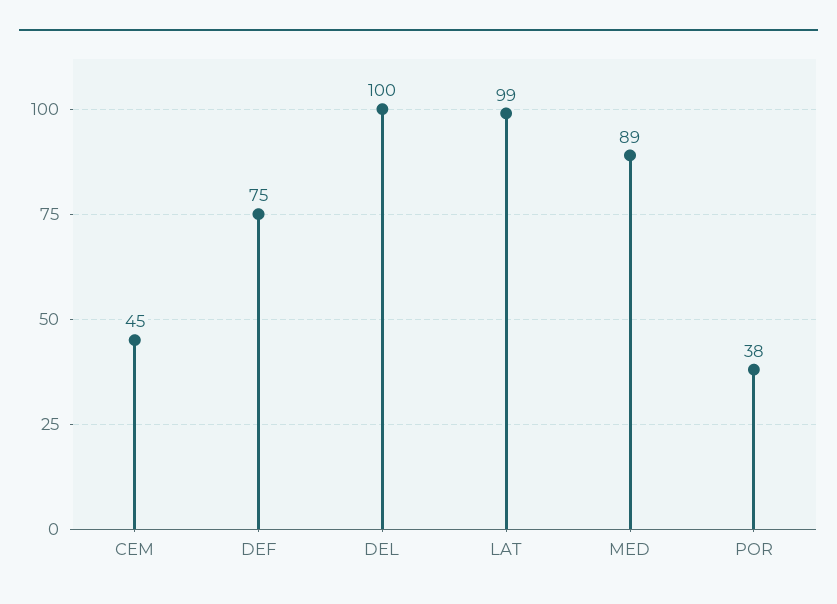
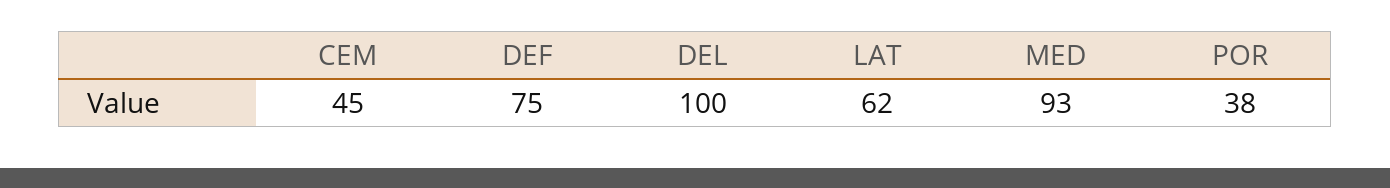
  {
    "CEM": 45,
    "DEF": 75,
    "DEL": 100,
-   "LAT": 99,
+   "LAT": 62,
-   "MED": 89,
+   "MED": 93,
    "POR": 38
  }

